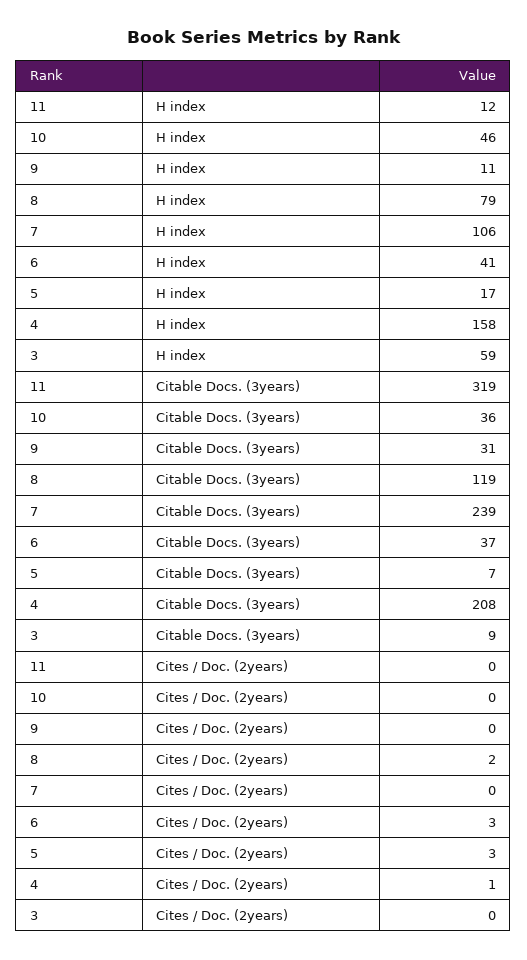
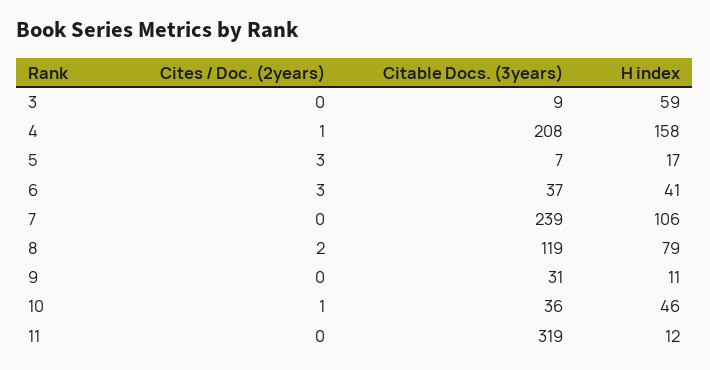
  {
    "11": {
      "H index": 12,
      "Citable Docs. (3years)": 319,
      "Cites / Doc. (2years)": 0
    },
    "10": {
      "H index": 46,
      "Citable Docs. (3years)": 36,
-     "Cites / Doc. (2years)": 0
+     "Cites / Doc. (2years)": 1
    },
    "9": {
      "H index": 11,
      "Citable Docs. (3years)": 31,
      "Cites / Doc. (2years)": 0
    },
    "8": {
      "H index": 79,
      "Citable Docs. (3years)": 119,
      "Cites / Doc. (2years)": 2
    },
    "7": {
      "H index": 106,
      "Citable Docs. (3years)": 239,
      "Cites / Doc. (2years)": 0
    },
    "6": {
      "H index": 41,
      "Citable Docs. (3years)": 37,
      "Cites / Doc. (2years)": 3
    },
    "5": {
      "H index": 17,
      "Citable Docs. (3years)": 7,
      "Cites / Doc. (2years)": 3
    },
    "4": {
      "H index": 158,
      "Citable Docs. (3years)": 208,
      "Cites / Doc. (2years)": 1
    },
    "3": {
      "H index": 59,
      "Citable Docs. (3years)": 9,
      "Cites / Doc. (2years)": 0
    }
  }

